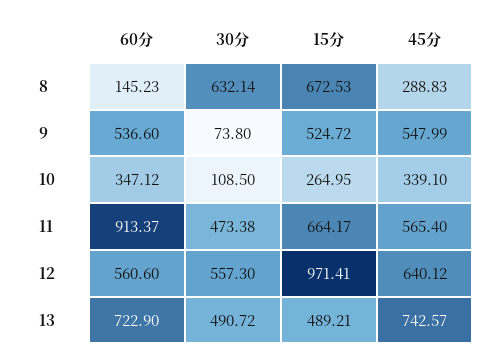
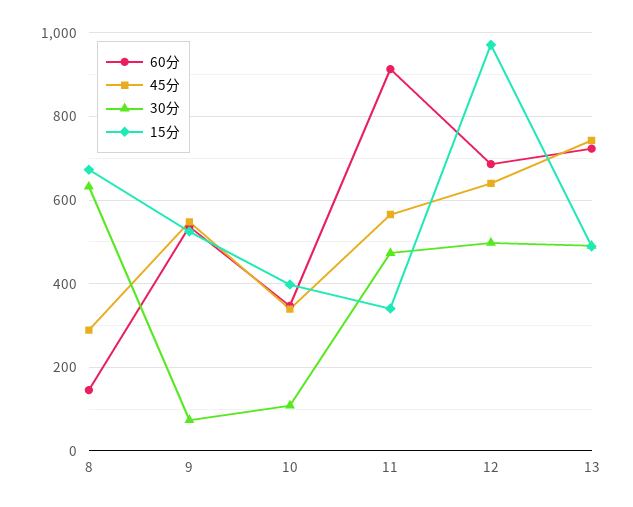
  {
    "60分": {
      "8": 145.23,
      "9": 536.6,
      "10": 347.12,
      "11": 913.37,
-     "12": 560.6,
+     "12": 680,
      "13": 722.9
    },
    "30分": {
      "8": 632.14,
      "9": 73.8,
      "10": 108.5,
      "11": 473.38,
-     "12": 557.3,
+     "12": 500,
      "13": 490.72
    },
    "15分": {
      "8": 672.53,
      "9": 524.72,
-     "10": 264.95,
+     "10": 400,
-     "11": 664.17,
+     "11": 340,
      "12": 971.41,
      "13": 489.21
    },
    "45分": {
      "8": 288.83,
      "9": 547.99,
      "10": 339.1,
      "11": 565.4,
      "12": 640.12,
      "13": 742.57
    }
  }

